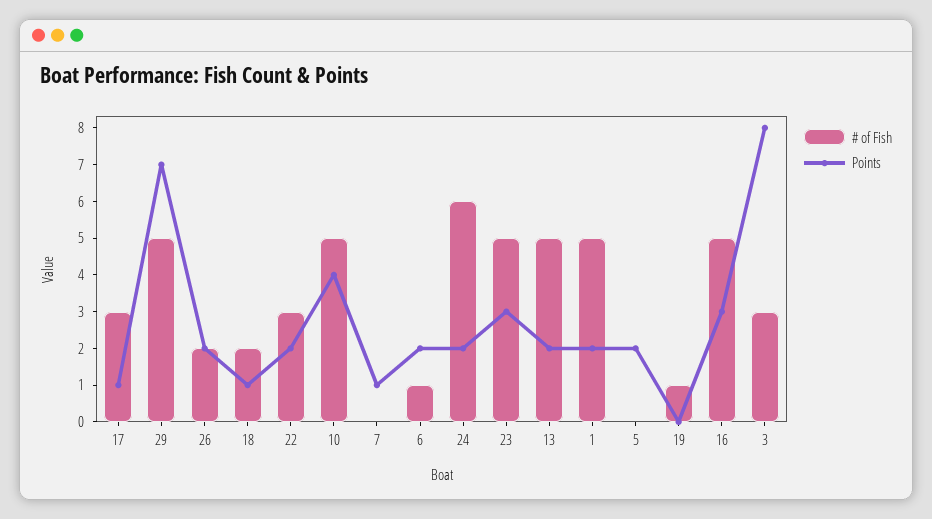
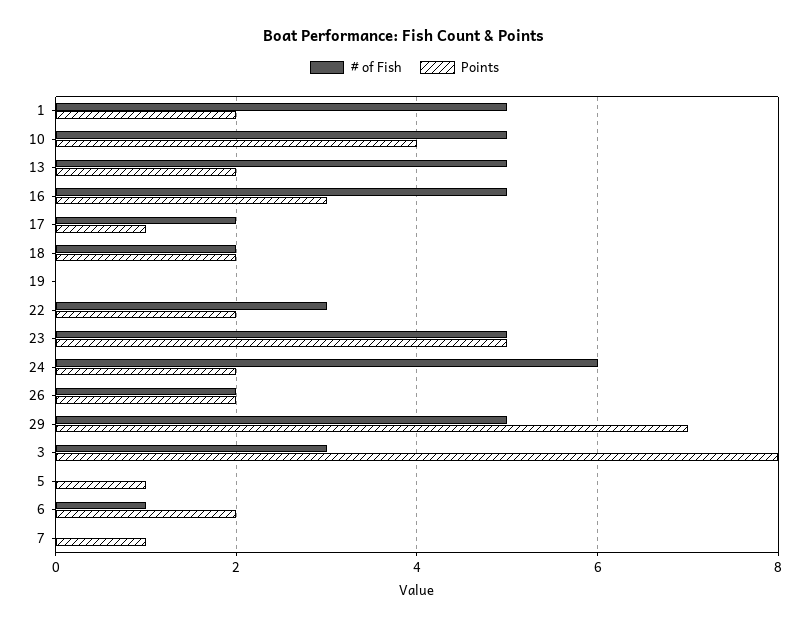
  {
    "# of Fish": {
-     "17": 3,
+     "17": 2,
      "29": 5,
      "26": 2,
      "18": 2,
      "22": 3,
      "10": 5,
      "7": 0,
      "6": 1,
      "24": 6,
      "23": 5,
      "13": 5,
      "1": 5,
      "5": 0,
-     "19": 1,
+     "19": 0,
      "16": 5,
      "3": 3
    },
    "Points": {
      "17": 1,
      "29": 7,
      "26": 2,
-     "18": 1,
+     "18": 2,
      "22": 2,
      "10": 4,
      "7": 1,
      "6": 2,
      "24": 2,
-     "23": 3,
+     "23": 5,
      "13": 2,
      "1": 2,
-     "5": 2,
+     "5": 1,
      "19": 0,
      "16": 3,
      "3": 8
    }
  }

